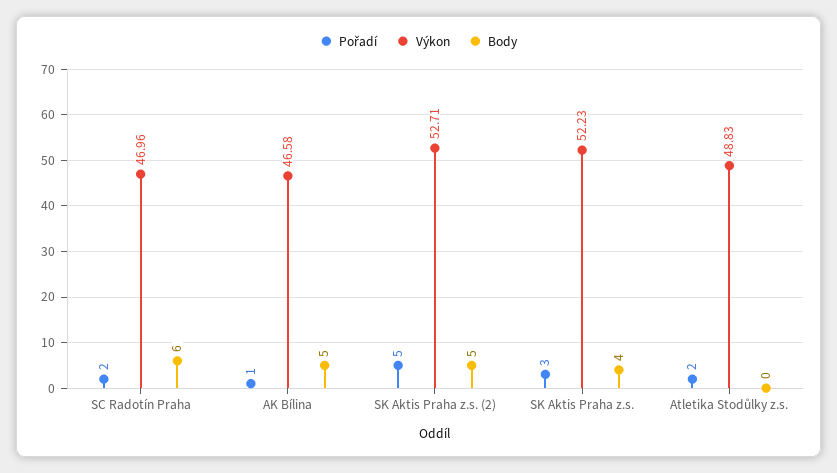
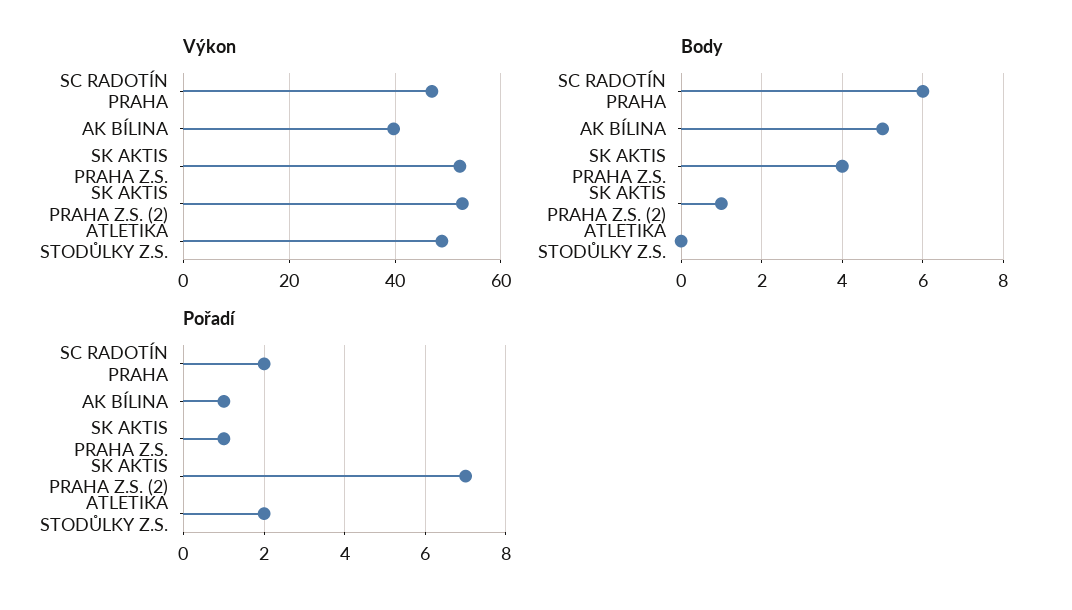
  {
    "Pořadí": {
      "SC Radotín Praha": 2,
      "AK Bílina": 1,
-     "SK Aktis Praha z.s. (2)": 5,
+     "SK Aktis Praha z.s. (2)": 7,
-     "SK Aktis Praha z.s.": 3,
+     "SK Aktis Praha z.s.": 1,
      "Atletika Stodůlky z.s.": 2
    },
    "Výkon": {
      "SC Radotín Praha": 46.96,
-     "AK Bílina": 46.58,
+     "AK Bílina": 40,
      "SK Aktis Praha z.s. (2)": 52.71,
      "SK Aktis Praha z.s.": 52.23,
      "Atletika Stodůlky z.s.": 48.83
    },
    "Body": {
      "SC Radotín Praha": 6,
      "AK Bílina": 5,
-     "SK Aktis Praha z.s. (2)": 5,
+     "SK Aktis Praha z.s. (2)": 1,
      "SK Aktis Praha z.s.": 4,
      "Atletika Stodůlky z.s.": 0
    }
  }

